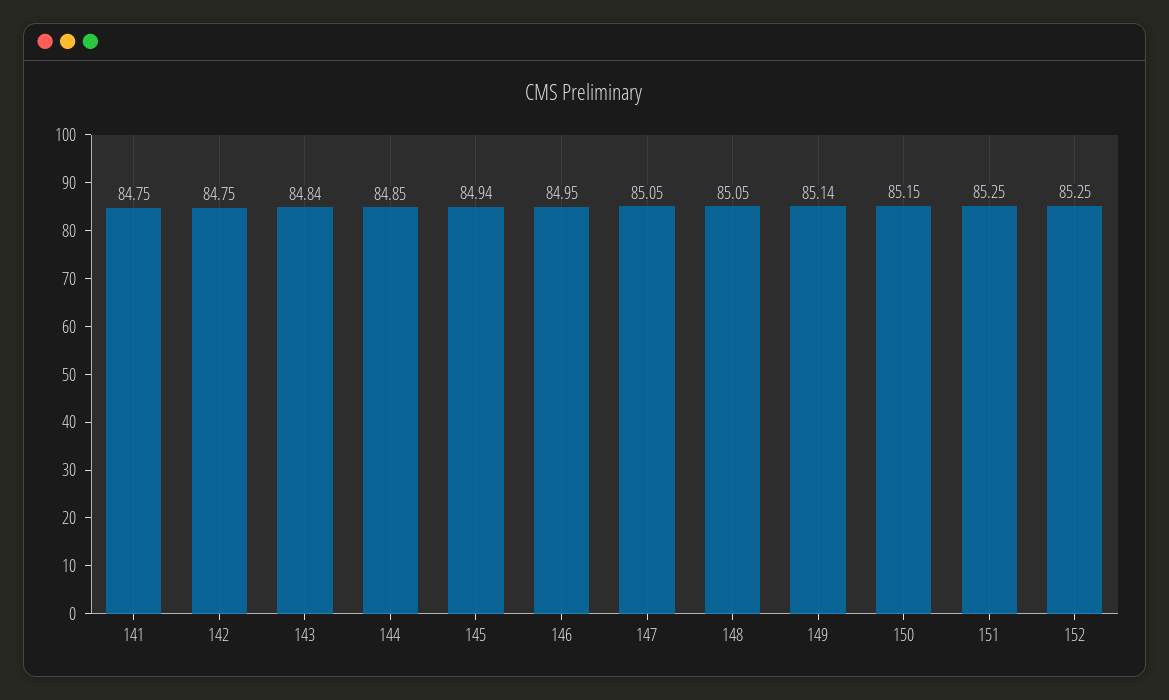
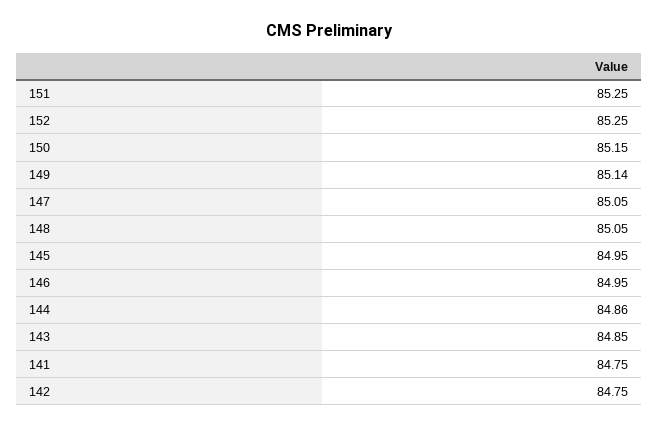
  {
    "141": 84.75,
    "142": 84.75,
-   "143": 84.84,
+   "143": 84.85,
-   "144": 84.85,
+   "144": 84.86,
-   "145": 84.94,
+   "145": 84.95,
    "146": 84.95,
    "147": 85.05,
    "148": 85.05,
    "149": 85.14,
    "150": 85.15,
    "151": 85.25,
    "152": 85.25
  }

